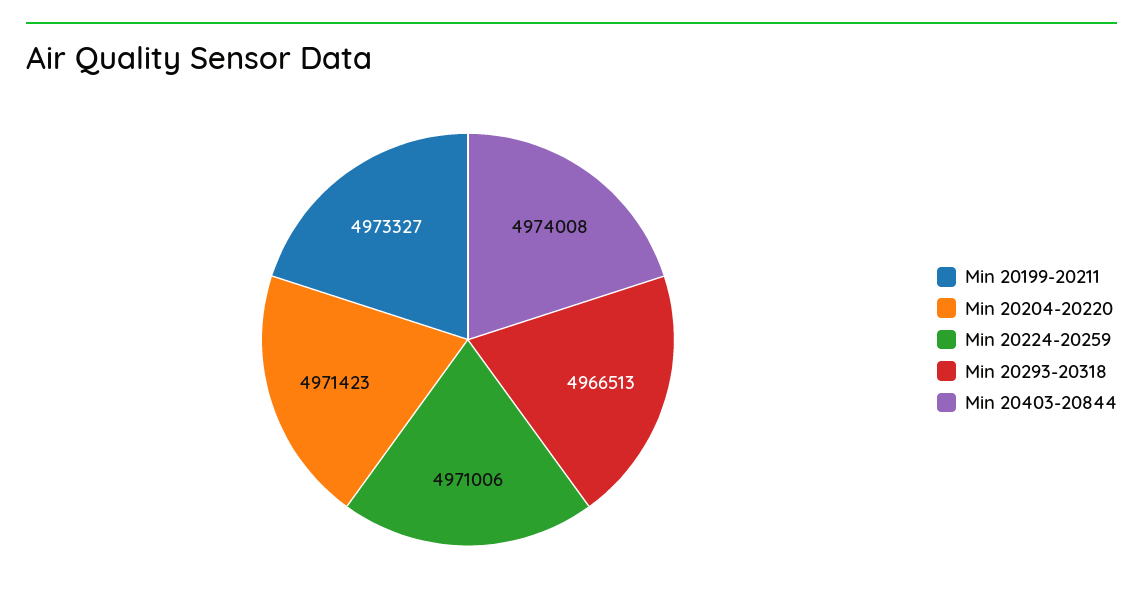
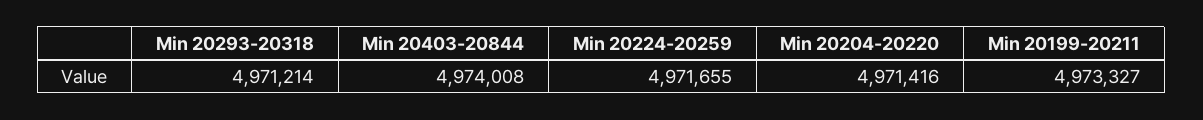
  {
    "Min 20199-20211": 4973327,
-   "Min 20204-20220": 4971423,
+   "Min 20204-20220": 4971416,
-   "Min 20224-20259": 4971006,
+   "Min 20224-20259": 4971655,
-   "Min 20293-20318": 4966513,
+   "Min 20293-20318": 4971214,
    "Min 20403-20844": 4974008
  }

